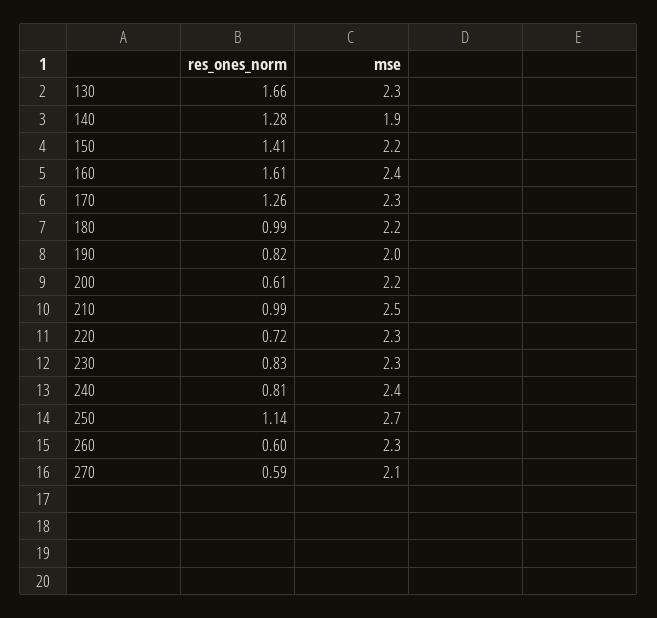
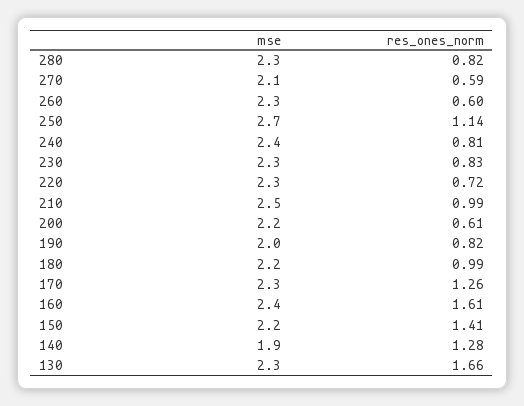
  {
    "res_ones_norm": {
      "130": 1.66,
      "140": 1.28,
      "150": 1.41,
      "160": 1.61,
      "170": 1.26,
      "180": 0.99,
      "190": 0.82,
      "200": 0.61,
      "210": 0.99,
      "220": 0.72,
      "230": 0.83,
      "240": 0.81,
      "250": 1.14,
      "260": 0.6,
-     "270": 0.59
+     "270": 0.59,
+     "280": 0.82
    },
    "mse": {
      "130": 2.3,
      "140": 1.9,
      "150": 2.2,
      "160": 2.4,
      "170": 2.3,
      "180": 2.2,
      "190": 2,
      "200": 2.2,
      "210": 2.5,
      "220": 2.3,
      "230": 2.3,
      "240": 2.4,
      "250": 2.7,
      "260": 2.3,
-     "270": 2.1
+     "270": 2.1,
+     "280": 2.3
    }
  }

